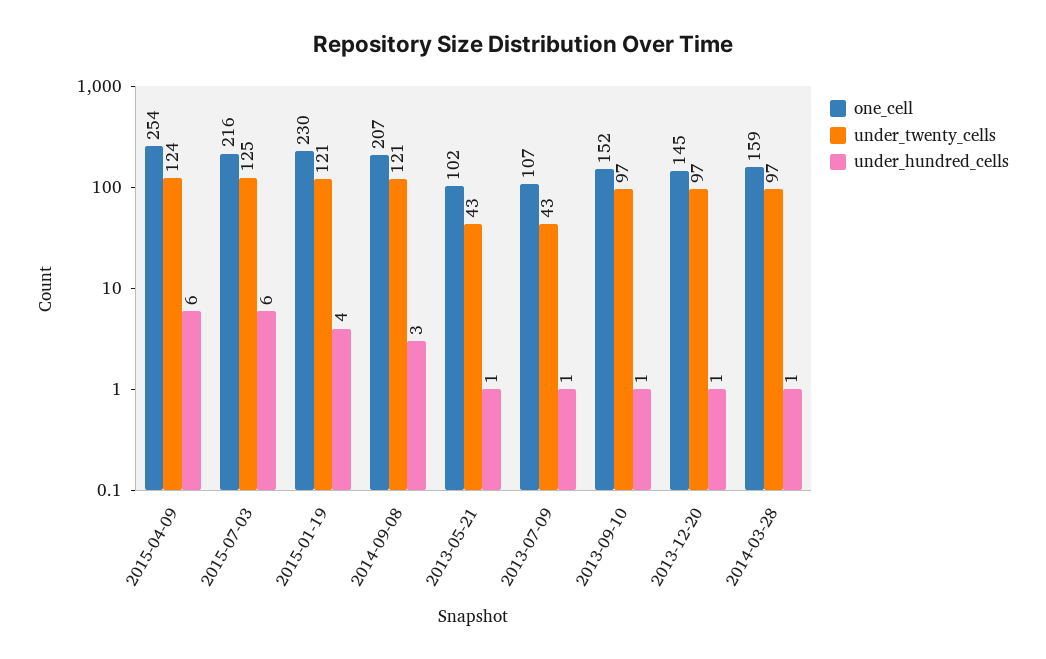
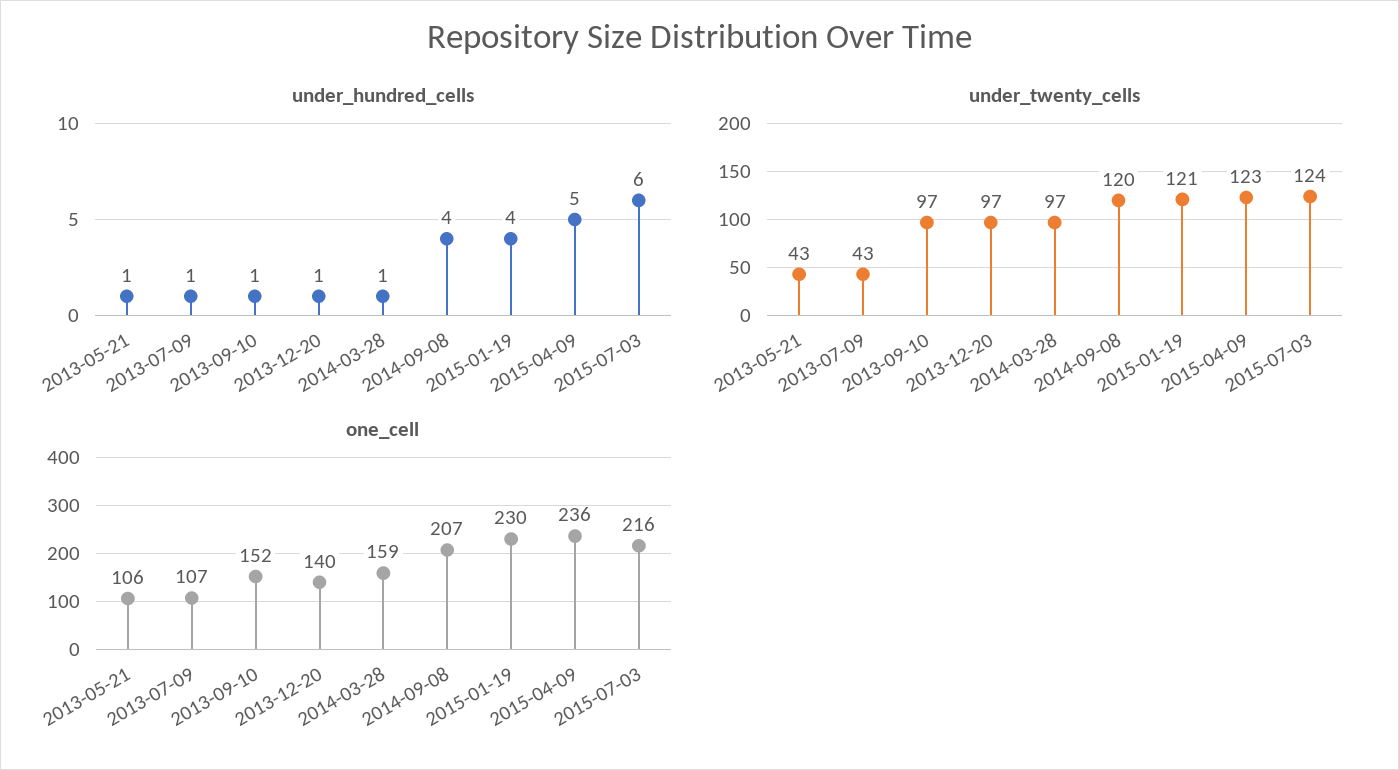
  {
    "one_cell": {
-     "2015-04-09": 254,
+     "2015-04-09": 236,
      "2015-07-03": 216,
      "2015-01-19": 230,
      "2014-09-08": 207,
-     "2013-05-21": 102,
+     "2013-05-21": 106,
      "2013-07-09": 107,
      "2013-09-10": 152,
-     "2013-12-20": 145,
+     "2013-12-20": 140,
      "2014-03-28": 159
    },
    "under_twenty_cells": {
-     "2015-04-09": 124,
+     "2015-04-09": 123,
-     "2015-07-03": 125,
+     "2015-07-03": 124,
      "2015-01-19": 121,
-     "2014-09-08": 121,
+     "2014-09-08": 120,
      "2013-05-21": 43,
      "2013-07-09": 43,
      "2013-09-10": 97,
      "2013-12-20": 97,
      "2014-03-28": 97
    },
    "under_hundred_cells": {
-     "2015-04-09": 6,
+     "2015-04-09": 5,
      "2015-07-03": 6,
      "2015-01-19": 4,
-     "2014-09-08": 3,
+     "2014-09-08": 4,
      "2013-05-21": 1,
      "2013-07-09": 1,
      "2013-09-10": 1,
      "2013-12-20": 1,
      "2014-03-28": 1
    }
  }

